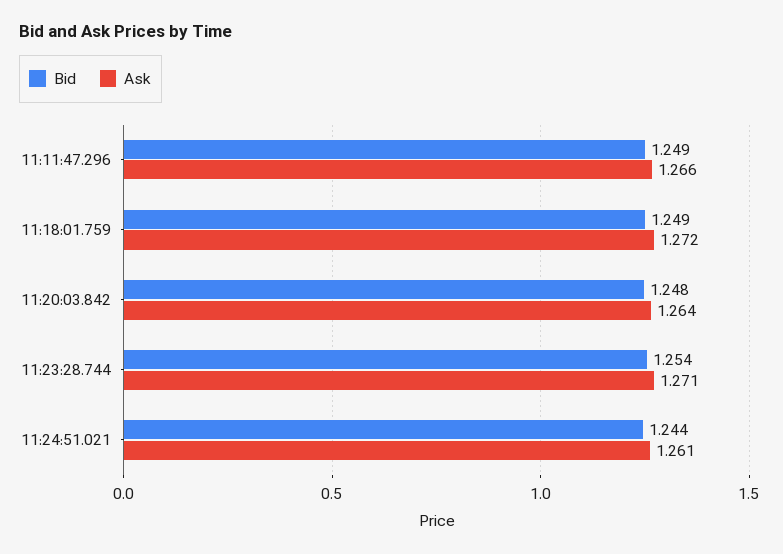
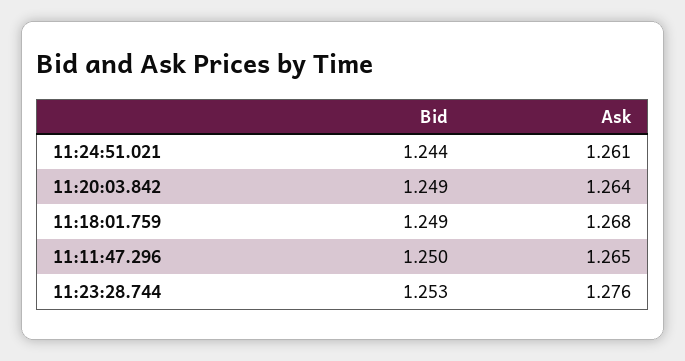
  {
    "Bid": {
-     "11:11:47.296": 1.249,
+     "11:11:47.296": 1.25,
      "11:18:01.759": 1.249,
-     "11:20:03.842": 1.248,
+     "11:20:03.842": 1.249,
-     "11:23:28.744": 1.254,
+     "11:23:28.744": 1.253,
      "11:24:51.021": 1.244
    },
    "Ask": {
-     "11:11:47.296": 1.266,
+     "11:11:47.296": 1.265,
-     "11:18:01.759": 1.272,
+     "11:18:01.759": 1.268,
      "11:20:03.842": 1.264,
-     "11:23:28.744": 1.271,
+     "11:23:28.744": 1.276,
      "11:24:51.021": 1.261
    }
  }

